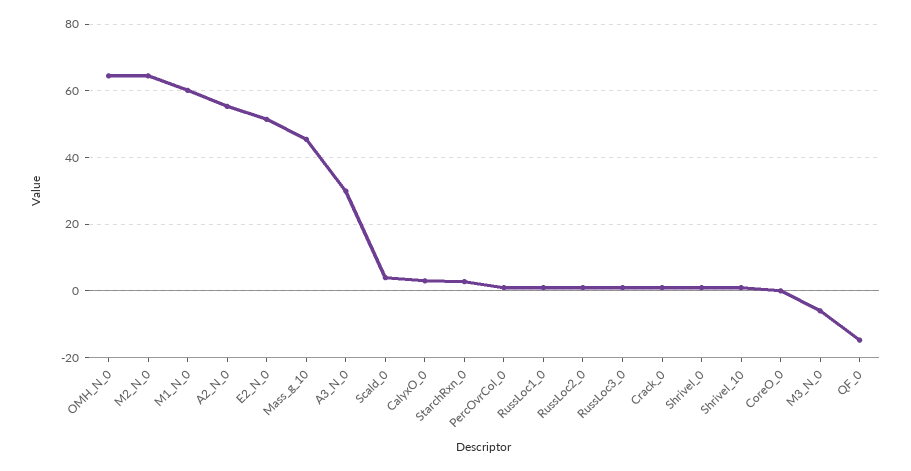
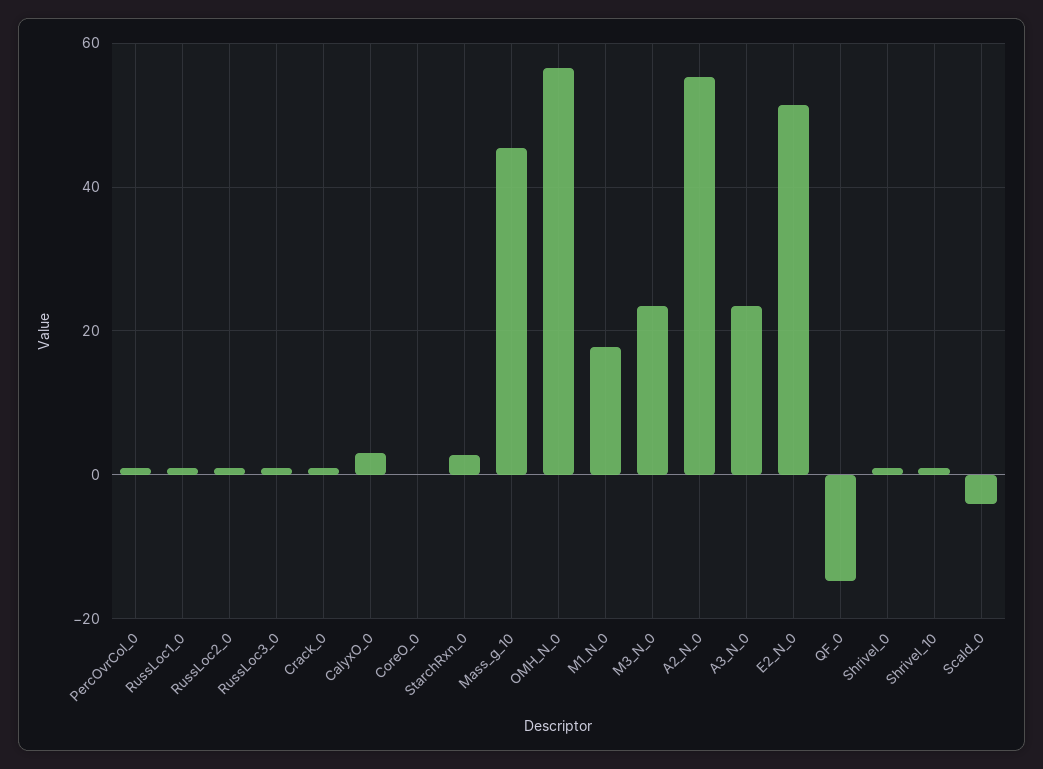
  {
-   "OMH_N_0": 64,
+   "OMH_N_0": 56,
-   "M2_N_0": 64,
-   "M1_N_0": 60,
+   "M1_N_0": 18,
    "A2_N_0": 56,
    "E2_N_0": 52,
    "Mass_g_10": 46,
-   "A3_N_0": 30,
+   "A3_N_0": 24,
-   "Scald_0": 4,
+   "Scald_0": -4,
    "CalyxO_0": 4,
    "StarchRxn_0": 2,
    "PercOvrCol_0": 2,
    "RussLoc1_0": 2,
    "RussLoc2_0": 2,
    "RussLoc3_0": 2,
    "Crack_0": 2,
    "Shrivel_0": 2,
    "Shrivel_10": 2,
    "CoreO_0": 0,
-   "M3_N_0": -6,
+   "M3_N_0": 24,
    "QF_0": -14
  }

